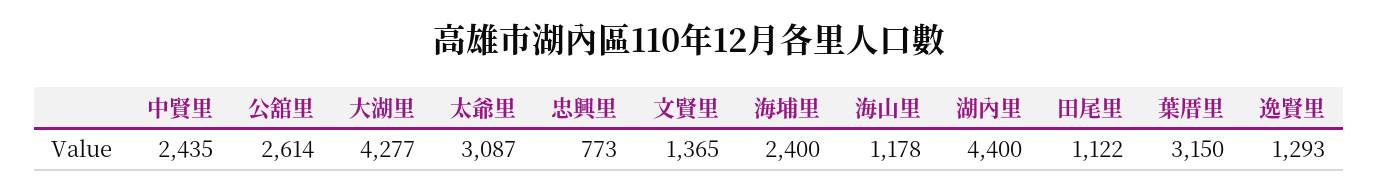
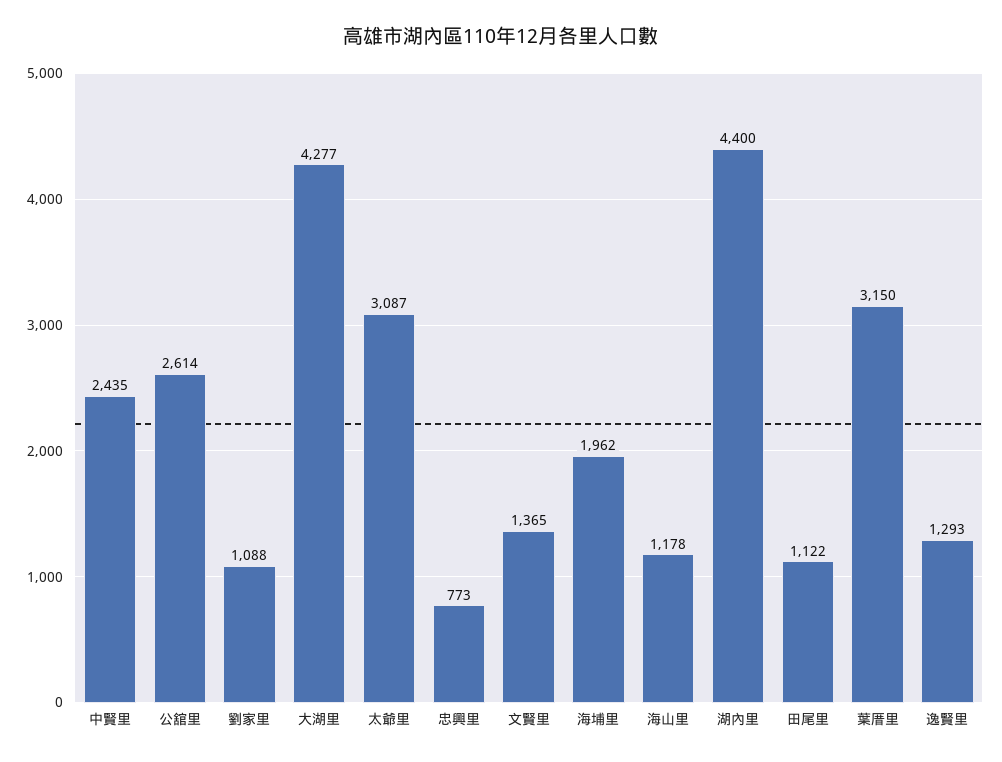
  {
    "中賢里": 2435,
    "公舘里": 2614,
    "大湖里": 4277,
    "太爺里": 3087,
    "忠興里": 773,
    "文賢里": 1365,
-   "海埔里": 2400,
+   "海埔里": 1962,
    "海山里": 1178,
    "湖內里": 4400,
    "田尾里": 1122,
    "葉厝里": 3150,
-   "逸賢里": 1293
+   "逸賢里": 1293,
+   "劉家里": 1088
  }

